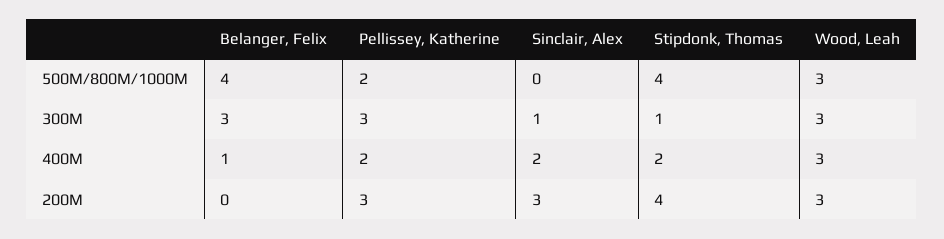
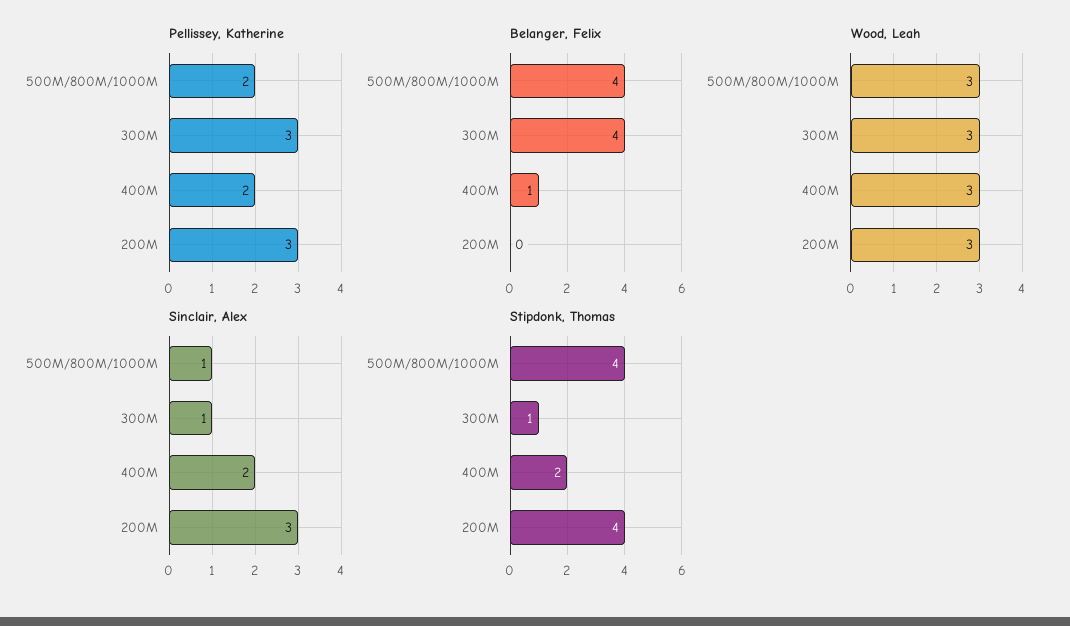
  {
    "Belanger, Felix": {
      "500M/800M/1000M": 4,
-     "300M": 3,
+     "300M": 4,
      "400M": 1,
      "200M": 0
    },
    "Pellissey, Katherine": {
      "500M/800M/1000M": 2,
      "300M": 3,
      "400M": 2,
      "200M": 3
    },
    "Sinclair, Alex": {
-     "500M/800M/1000M": 0,
+     "500M/800M/1000M": 1,
      "300M": 1,
      "400M": 2,
      "200M": 3
    },
    "Stipdonk, Thomas": {
      "500M/800M/1000M": 4,
      "300M": 1,
      "400M": 2,
      "200M": 4
    },
    "Wood, Leah": {
      "500M/800M/1000M": 3,
      "300M": 3,
      "400M": 3,
      "200M": 3
    }
  }

